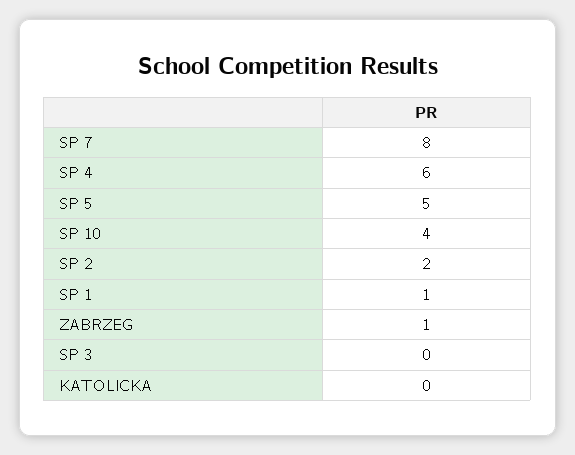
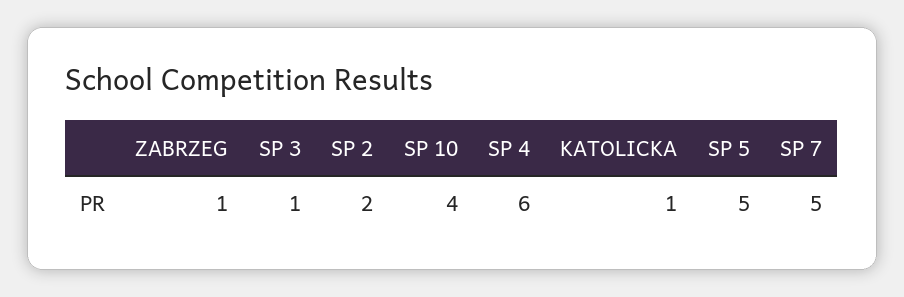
  {
-   "SP 7": 8,
+   "SP 7": 5,
    "SP 4": 6,
    "SP 5": 5,
    "SP 10": 4,
    "SP 2": 2,
-   "SP 1": 1,
    "ZABRZEG": 1,
-   "SP 3": 0,
+   "SP 3": 1,
-   "KATOLICKA": 0
+   "KATOLICKA": 1
  }

